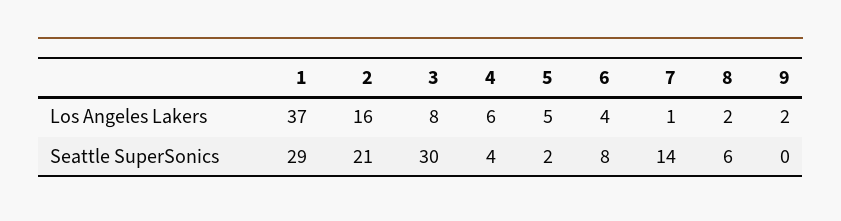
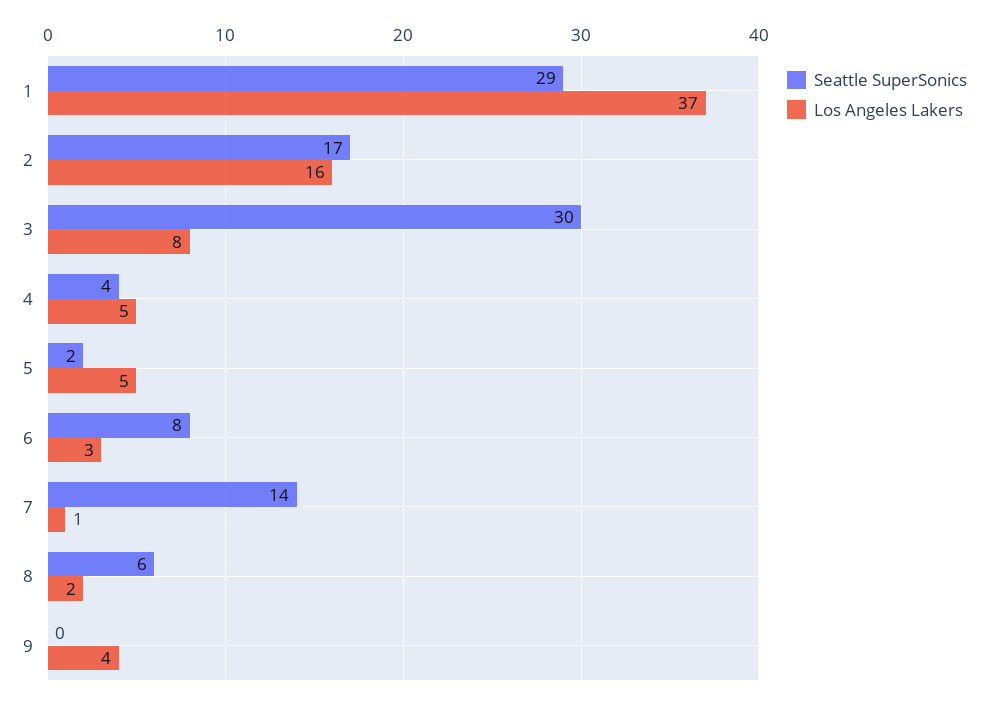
  {
    "Los Angeles Lakers": {
      "1": 37,
      "2": 16,
      "3": 8,
-     "4": 6,
+     "4": 5,
      "5": 5,
-     "6": 4,
+     "6": 3,
      "7": 1,
      "8": 2,
-     "9": 2
+     "9": 4
    },
    "Seattle SuperSonics": {
      "1": 29,
-     "2": 21,
+     "2": 17,
      "3": 30,
      "4": 4,
      "5": 2,
      "6": 8,
      "7": 14,
      "8": 6,
      "9": 0
    }
  }

